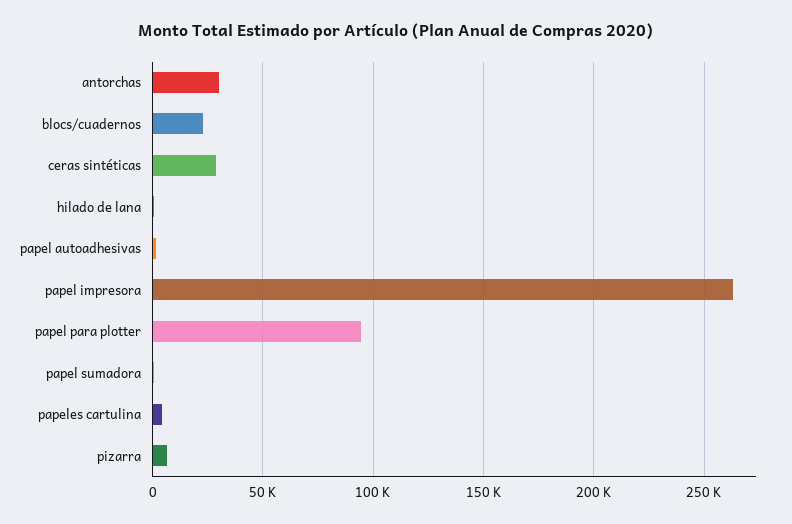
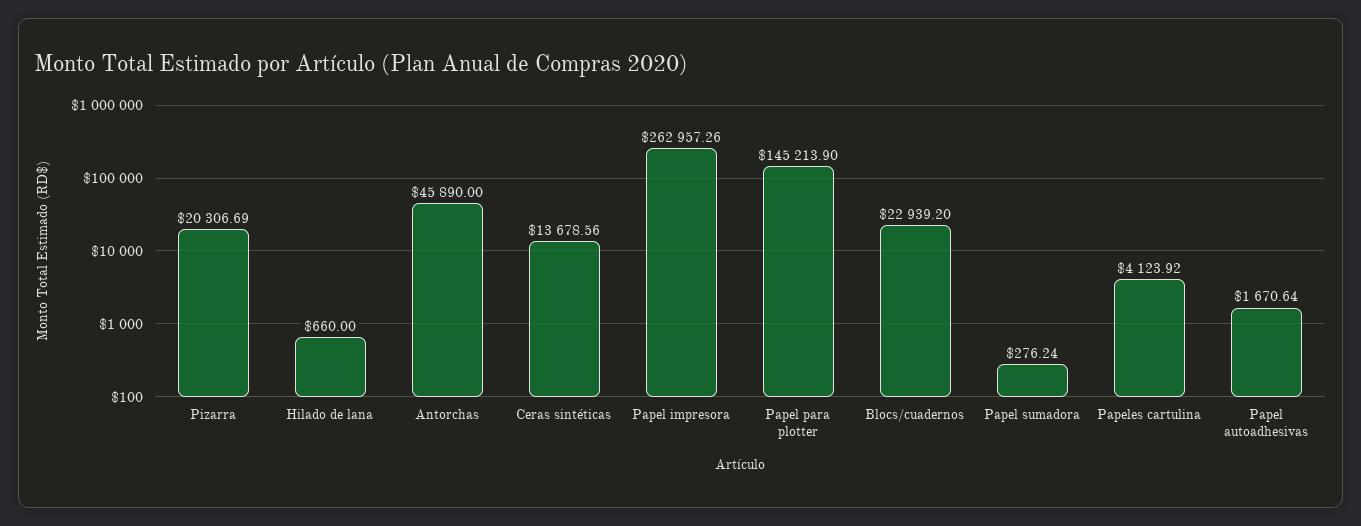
  {
-   "antorchas": 30000,
+   "antorchas": 45890,
    "blocs/cuadernos": 22939.2,
-   "ceras sintéticas": 30000,
+   "ceras sintéticas": 13678.56,
    "hilado de lana": 660,
    "papel autoadhesivas": 1670.64,
    "papel impresora": 262957.26,
-   "papel para plotter": 95000,
+   "papel para plotter": 145213.9,
    "papel sumadora": 276.24,
    "papeles cartulina": 4123.92,
-   "pizarra": 5000
+   "pizarra": 20306.69
  }

